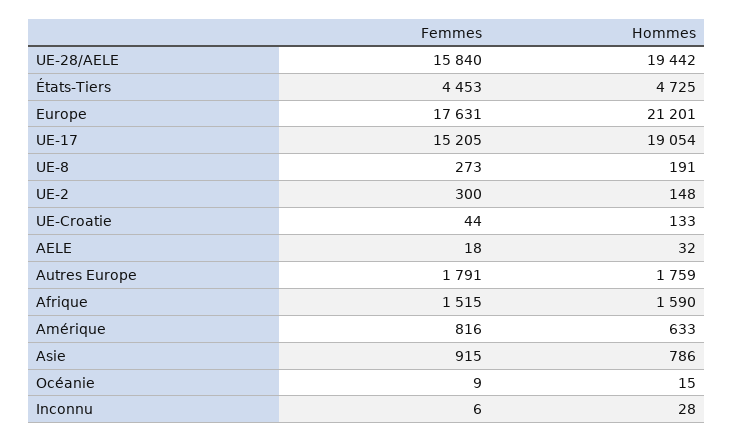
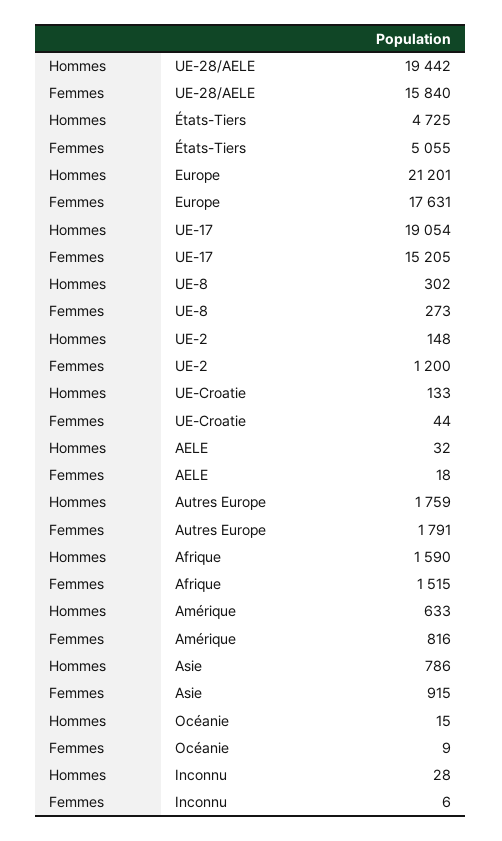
  {
    "Femmes": {
      "UE-28/AELE": 15840,
-     "États-Tiers": 4453,
+     "États-Tiers": 5055,
      "Europe": 17631,
      "UE-17": 15205,
      "UE-8": 273,
-     "UE-2": 300,
+     "UE-2": 1200,
      "UE-Croatie": 44,
      "AELE": 18,
      "Autres Europe": 1791,
      "Afrique": 1515,
      "Amérique": 816,
      "Asie": 915,
      "Océanie": 9,
      "Inconnu": 6
    },
    "Hommes": {
      "UE-28/AELE": 19442,
      "États-Tiers": 4725,
      "Europe": 21201,
      "UE-17": 19054,
-     "UE-8": 191,
+     "UE-8": 302,
      "UE-2": 148,
      "UE-Croatie": 133,
      "AELE": 32,
      "Autres Europe": 1759,
      "Afrique": 1590,
      "Amérique": 633,
      "Asie": 786,
      "Océanie": 15,
      "Inconnu": 28
    }
  }

